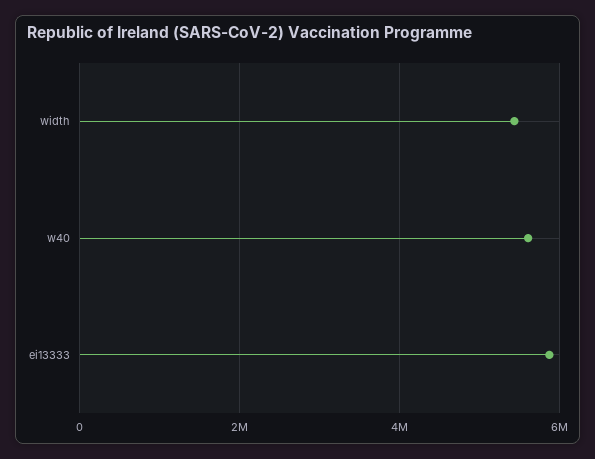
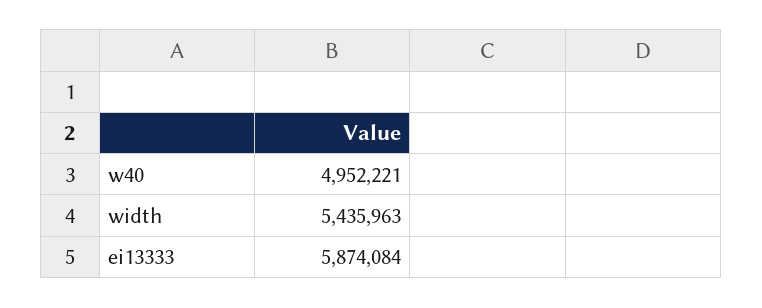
  {
    "width": 5435963,
-   "w40": 5600000,
+   "w40": 4952221,
    "ei13333": 5874084
  }

